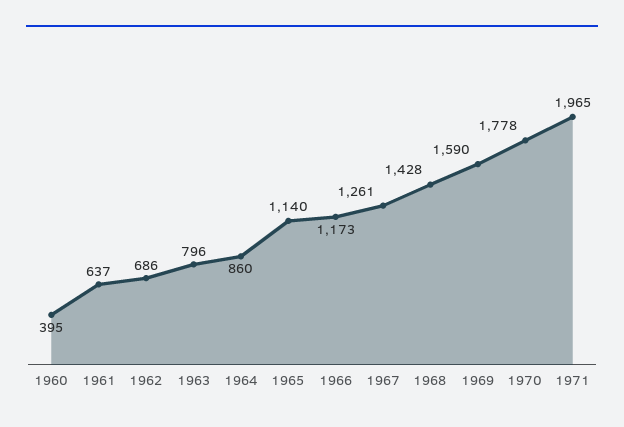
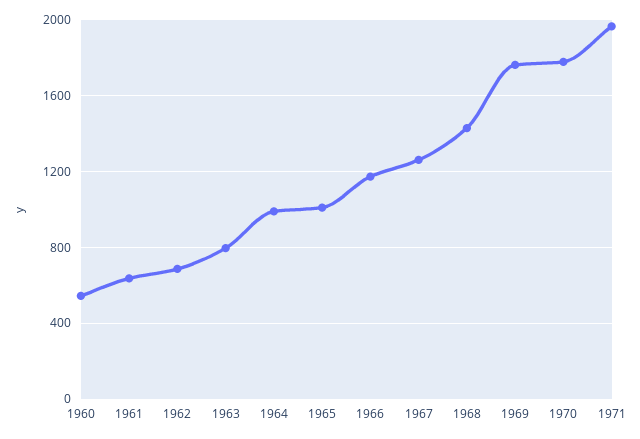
  {
-   "1960": 395,
+   "1960": 550,
    "1961": 637,
    "1962": 686,
    "1963": 796,
-   "1964": 860,
+   "1964": 1000,
-   "1965": 1140,
+   "1965": 1000,
    "1966": 1173,
    "1967": 1261,
    "1968": 1428,
-   "1969": 1590,
+   "1969": 1750,
    "1970": 1778,
    "1971": 1965
  }

